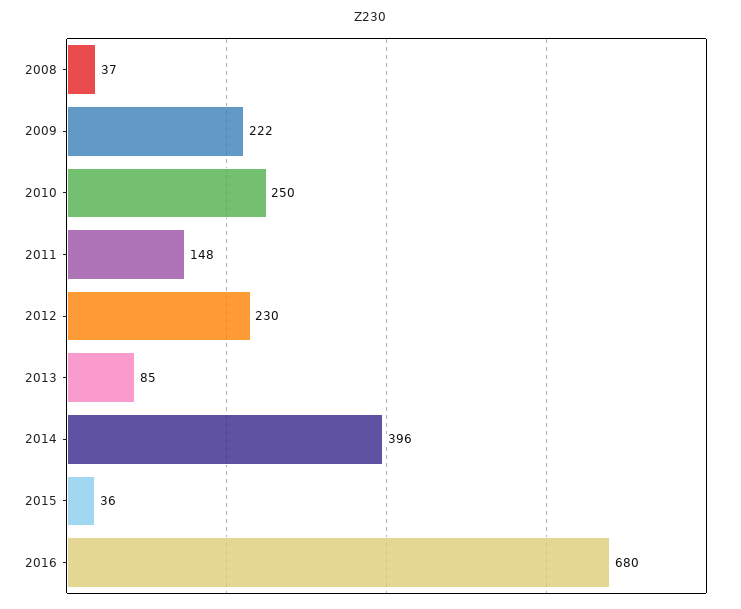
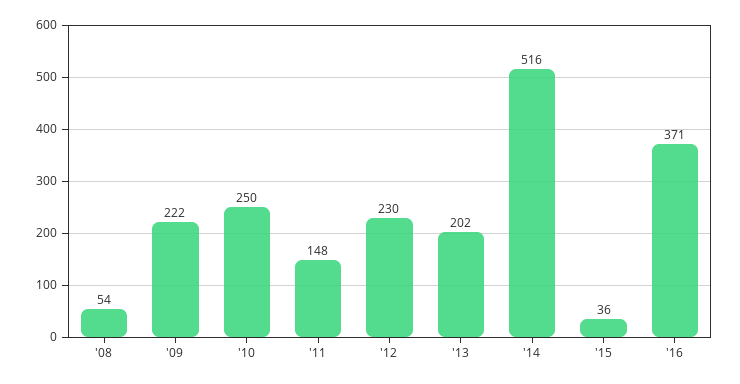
  {
-   "2008": 37,
+   "2008": 54,
    "2009": 222,
    "2010": 250,
    "2011": 148,
    "2012": 230,
-   "2013": 85,
+   "2013": 202,
-   "2014": 396,
+   "2014": 516,
    "2015": 36,
-   "2016": 680
+   "2016": 371
  }

